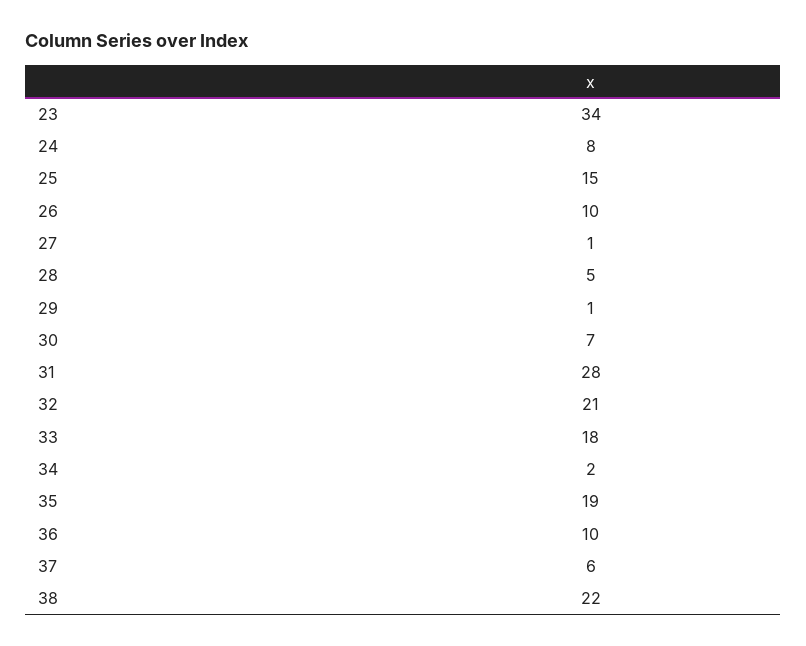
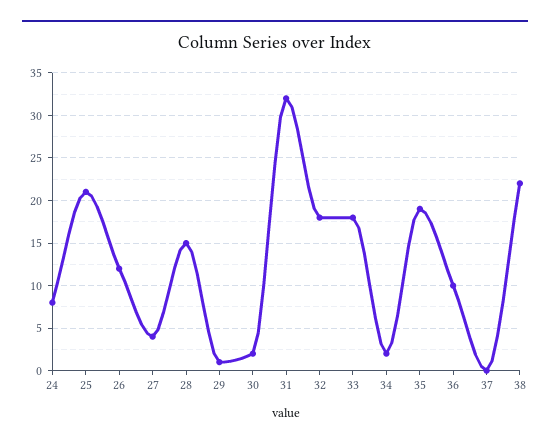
  {
-   "23": 34,
    "24": 8,
-   "25": 15,
+   "25": 21,
-   "26": 10,
+   "26": 12,
-   "27": 1,
+   "27": 4,
-   "28": 5,
+   "28": 15,
    "29": 1,
-   "30": 7,
+   "30": 2,
-   "31": 28,
+   "31": 32,
-   "32": 21,
+   "32": 18,
    "33": 18,
    "34": 2,
    "35": 19,
    "36": 10,
-   "37": 6,
+   "37": 0,
    "38": 22
  }

